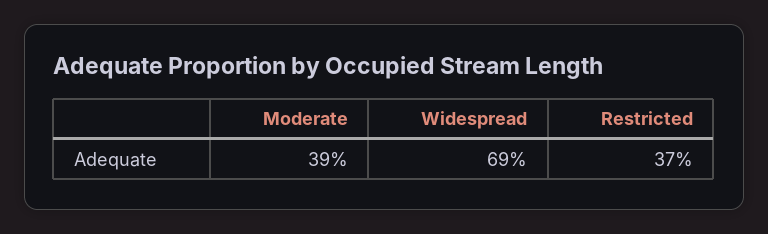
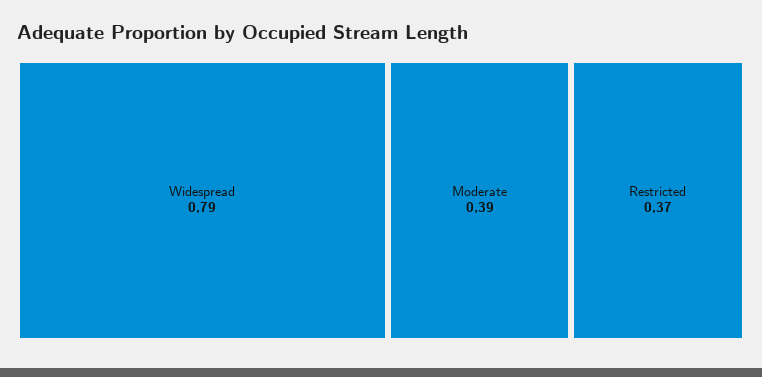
  {
    "Moderate": 0.39,
-   "Widespread": 0.69,
+   "Widespread": 0.79,
    "Restricted": 0.37
  }

